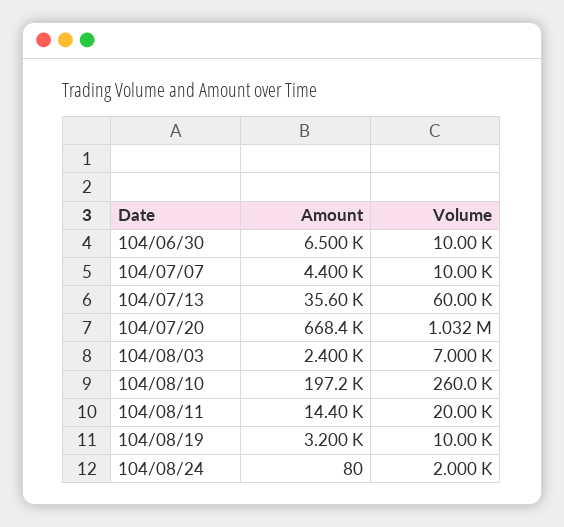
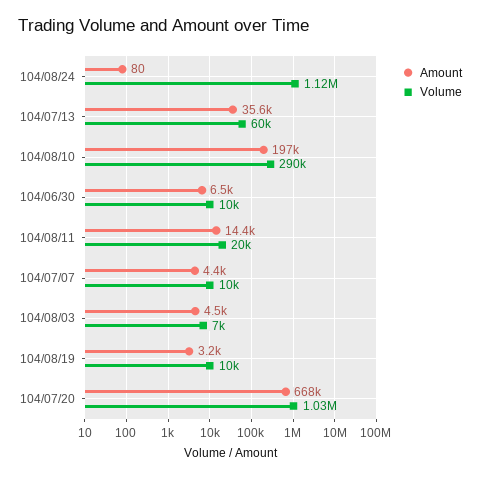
  {
    "Amount": {
      "104/06/30": 6500,
      "104/07/07": 4400,
      "104/07/13": 35600,
      "104/07/20": 668400,
-     "104/08/03": 2400,
+     "104/08/03": 4500,
      "104/08/10": 197200,
      "104/08/11": 14400,
      "104/08/19": 3200,
      "104/08/24": 80
    },
    "Volume": {
      "104/06/30": 10000,
      "104/07/07": 10000,
      "104/07/13": 60000,
      "104/07/20": 1032000,
      "104/08/03": 7000,
-     "104/08/10": 260000,
+     "104/08/10": 290000,
      "104/08/11": 20000,
      "104/08/19": 10000,
-     "104/08/24": 2000
+     "104/08/24": 1120000
    }
  }

